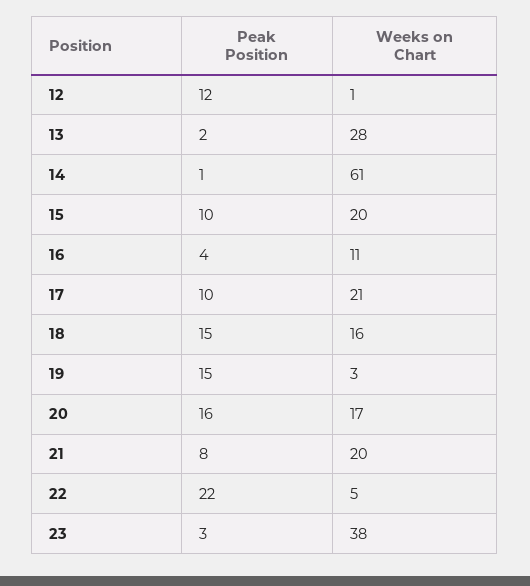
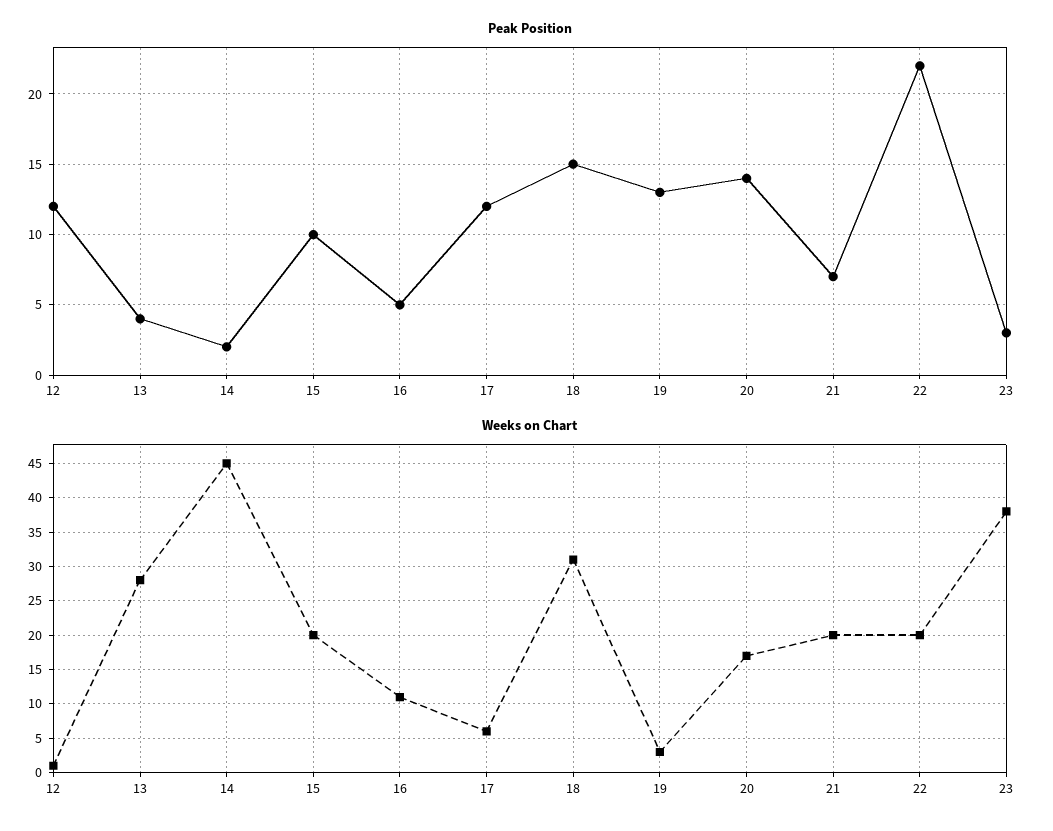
  {
    "Peak Position": {
      "12": 12,
-     "13": 2,
+     "13": 4,
-     "14": 1,
+     "14": 2,
      "15": 10,
-     "16": 4,
+     "16": 5,
-     "17": 10,
+     "17": 12,
      "18": 15,
-     "19": 15,
+     "19": 13,
-     "20": 16,
+     "20": 14,
-     "21": 8,
+     "21": 7,
      "22": 22,
      "23": 3
    },
    "Weeks on Chart": {
      "12": 1,
      "13": 28,
-     "14": 61,
+     "14": 45,
      "15": 20,
      "16": 11,
-     "17": 21,
+     "17": 6,
-     "18": 16,
+     "18": 31,
      "19": 3,
      "20": 17,
      "21": 20,
-     "22": 5,
+     "22": 20,
      "23": 38
    }
  }

